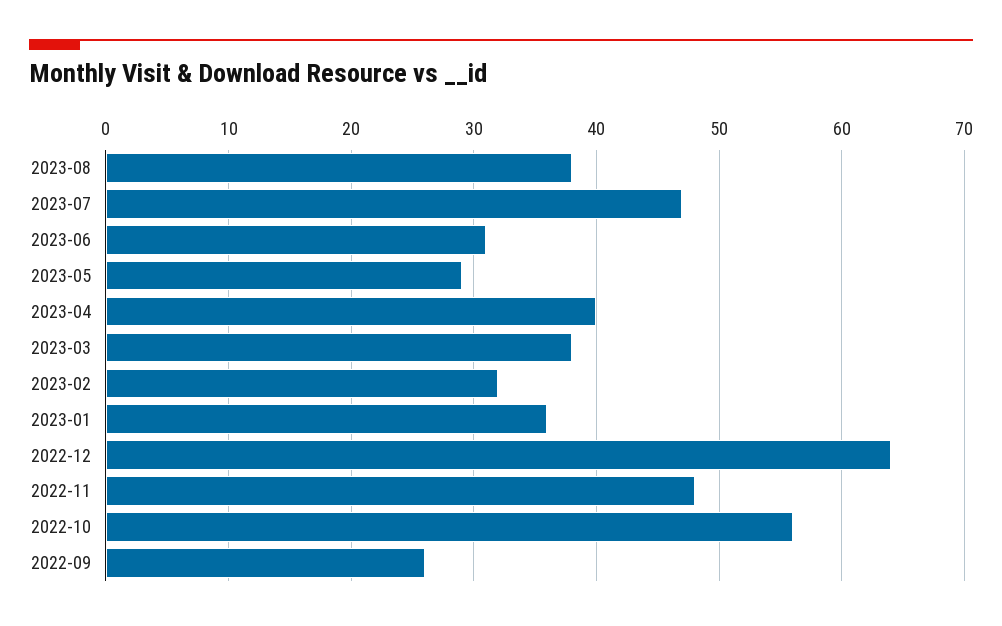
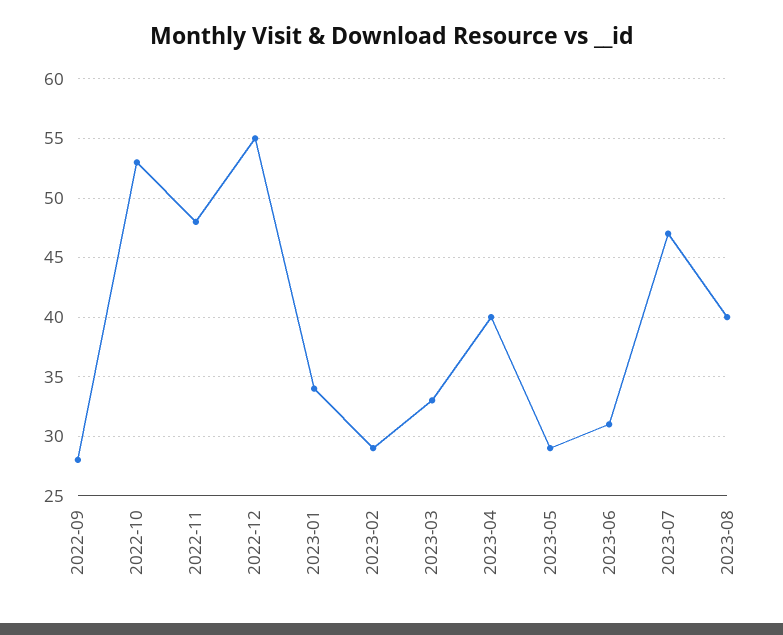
  {
-   "2023-08": 38,
+   "2023-08": 40,
    "2023-07": 47,
    "2023-06": 31,
    "2023-05": 29,
    "2023-04": 40,
-   "2023-03": 38,
+   "2023-03": 33,
-   "2023-02": 32,
+   "2023-02": 29,
-   "2023-01": 36,
+   "2023-01": 34,
-   "2022-12": 64,
+   "2022-12": 55,
    "2022-11": 48,
-   "2022-10": 56,
+   "2022-10": 53,
-   "2022-09": 26
+   "2022-09": 28
  }

